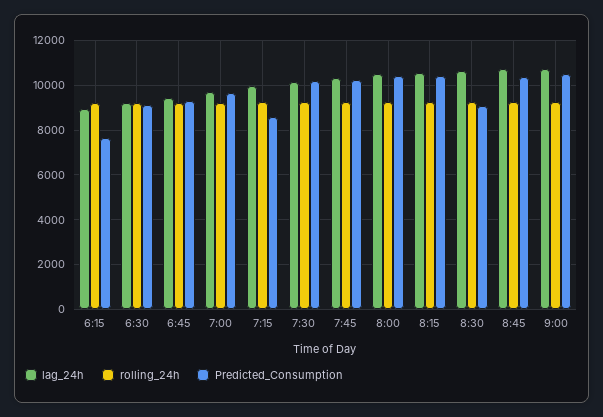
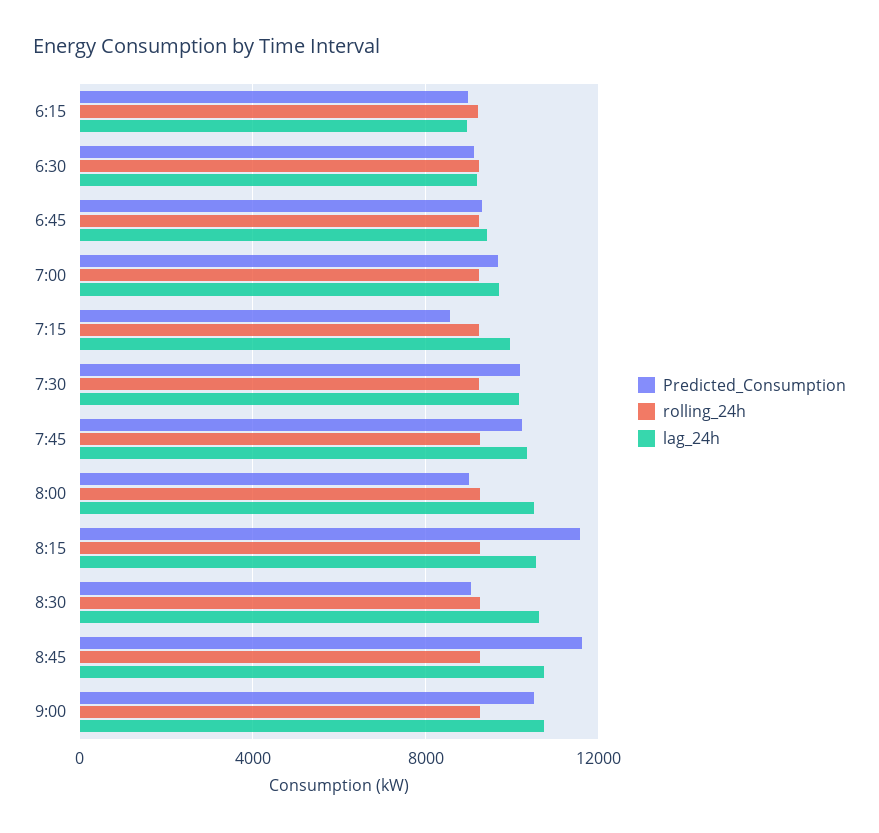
  {
    "lag_24h": {
      "6:15": 9000,
      "6:30": 9000,
      "6:45": 9500,
      "7:00": 9500,
      "7:15": 10000,
      "7:30": 10000,
      "7:45": 10500,
      "8:00": 10500,
      "8:15": 10500,
      "8:30": 10500,
      "8:45": 10500,
      "9:00": 10500
    },
    "rolling_24h": {
      "6:15": 9000,
      "6:30": 9000,
      "6:45": 9000,
      "7:00": 9000,
      "7:15": 9000,
      "7:30": 9000,
      "7:45": 9000,
      "8:00": 9000,
      "8:15": 9000,
      "8:30": 9500,
      "8:45": 9500,
      "9:00": 9500
    },
    "Predicted_Consumption": {
-     "6:15": 7500,
+     "6:15": 9000,
      "6:30": 9000,
      "6:45": 9500,
      "7:00": 9500,
      "7:15": 8500,
      "7:30": 10000,
      "7:45": 10000,
-     "8:00": 10500,
+     "8:00": 9000,
-     "8:15": 10500,
+     "8:15": 11500,
      "8:30": 9000,
-     "8:45": 10500,
+     "8:45": 11500,
      "9:00": 10500
    }
  }

